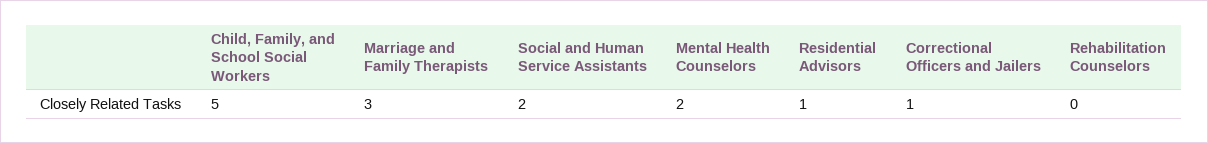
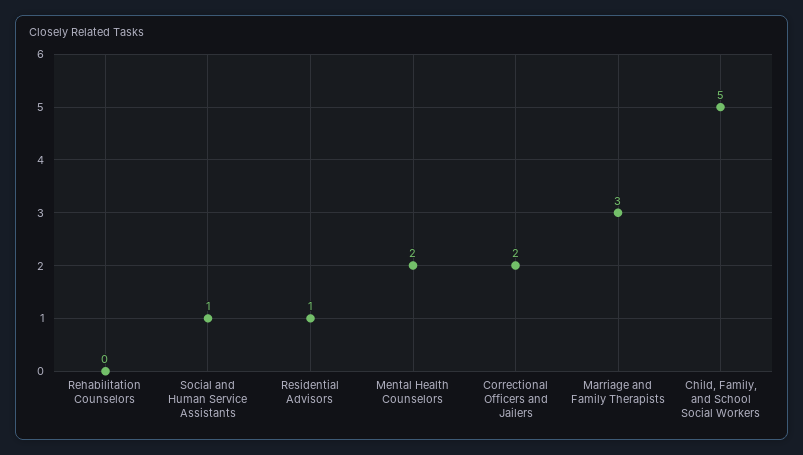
  {
    "Child, Family, and School Social Workers": 5,
    "Marriage and Family Therapists": 3,
-   "Social and Human Service Assistants": 2,
+   "Social and Human Service Assistants": 1,
    "Mental Health Counselors": 2,
    "Residential Advisors": 1,
-   "Correctional Officers and Jailers": 1,
+   "Correctional Officers and Jailers": 2,
    "Rehabilitation Counselors": 0
  }

